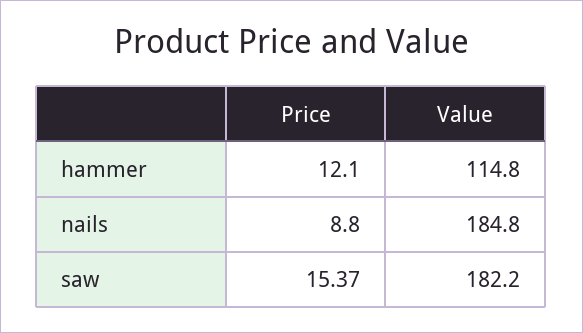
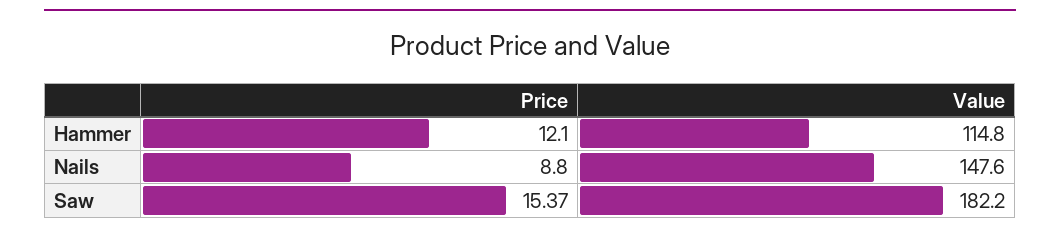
  {
    "Price": {
      "hammer": 12.1,
      "nails": 8.8,
      "saw": 15.37
    },
    "Value": {
      "hammer": 114.8,
-     "nails": 184.8,
+     "nails": 147.6,
      "saw": 182.2
    }
  }

